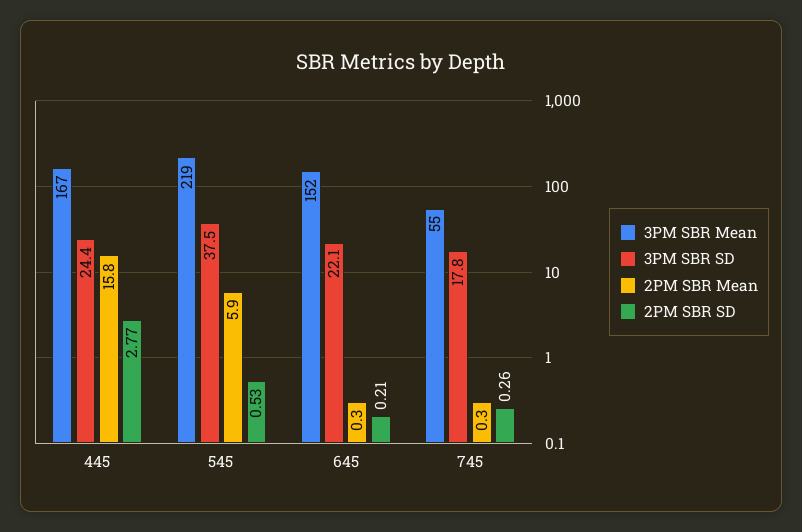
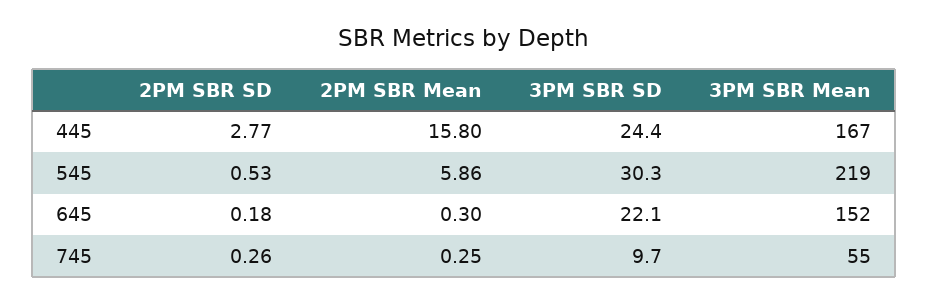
  {
    "3PM SBR Mean": {
      "445": 167,
      "545": 219,
      "645": 152,
      "745": 55
    },
    "3PM SBR SD": {
      "445": 24.4,
-     "545": 37.5,
+     "545": 30.3,
      "645": 22.1,
-     "745": 17.8
+     "745": 9.7
    },
    "2PM SBR Mean": {
      "445": 15.8,
      "545": 5.86,
      "645": 0.3,
      "745": 0.25
    },
    "2PM SBR SD": {
      "445": 2.77,
      "545": 0.53,
-     "645": 0.21,
+     "645": 0.18,
      "745": 0.26
    }
  }

